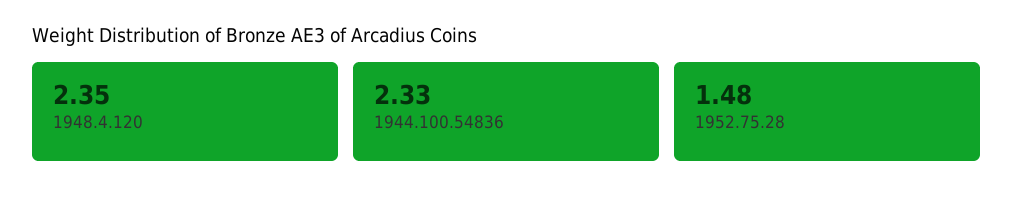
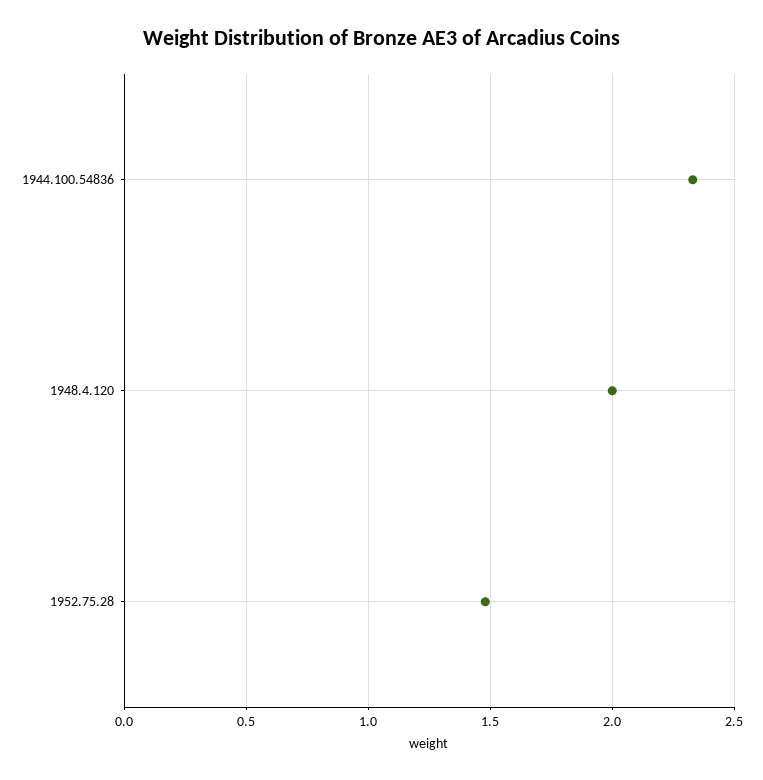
  {
-   "1948.4.120": 2.35,
+   "1948.4.120": 2,
    "1944.100.54836": 2.33,
    "1952.75.28": 1.48
  }

